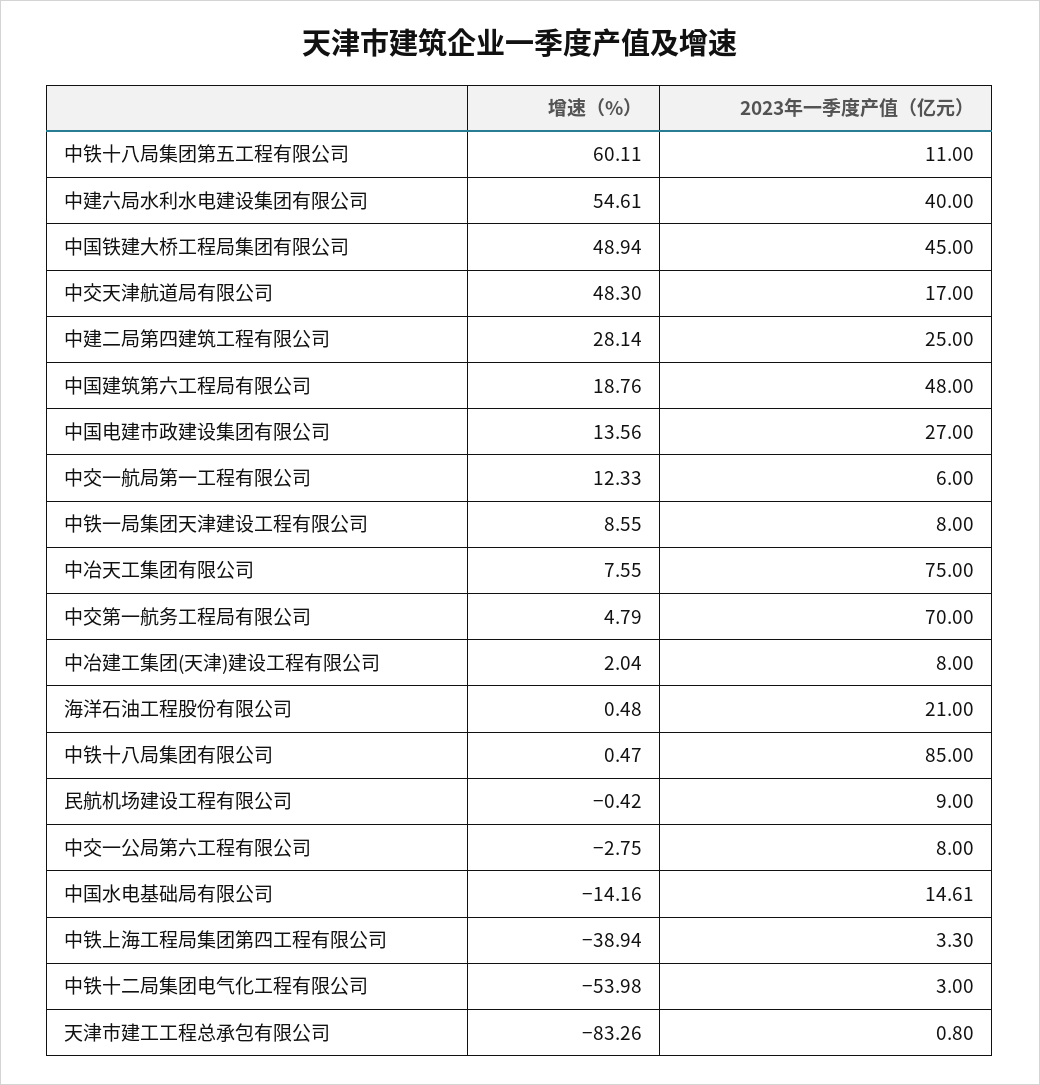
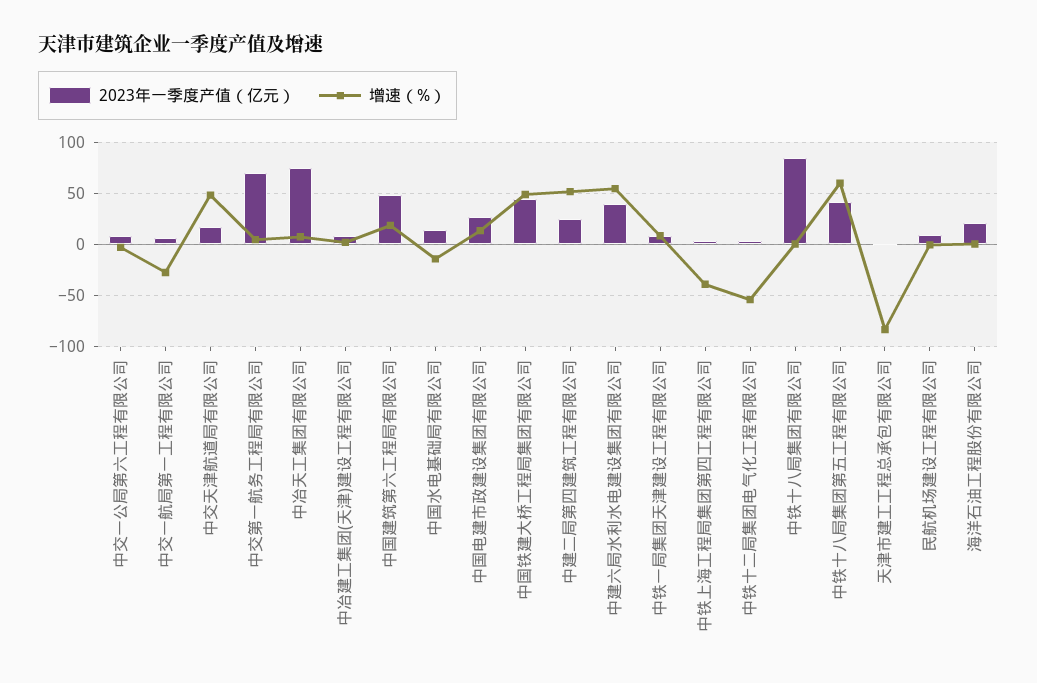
  {
    "增速（%）": {
      "中铁十八局集团第五工程有限公司": 60.11,
      "中建六局水利水电建设集团有限公司": 54.61,
      "中国铁建大桥工程局集团有限公司": 48.94,
      "中交天津航道局有限公司": 48.3,
-     "中建二局第四建筑工程有限公司": 28.14,
+     "中建二局第四建筑工程有限公司": 50,
      "中国建筑第六工程局有限公司": 18.76,
      "中国电建市政建设集团有限公司": 13.56,
-     "中交一航局第一工程有限公司": 12.33,
+     "中交一航局第一工程有限公司": -30,
      "中铁一局集团天津建设工程有限公司": 8.55,
      "中冶天工集团有限公司": 7.55,
      "中交第一航务工程局有限公司": 4.79,
      "中冶建工集团(天津)建设工程有限公司": 2.04,
      "海洋石油工程股份有限公司": 0.48,
      "中铁十八局集团有限公司": 0.47,
      "民航机场建设工程有限公司": -0.42,
      "中交一公局第六工程有限公司": -2.75,
      "中国水电基础局有限公司": -14.16,
      "中铁上海工程局集团第四工程有限公司": -38.94,
      "中铁十二局集团电气化工程有限公司": -53.98,
      "天津市建工工程总承包有限公司": -83.26
    },
    "2023年一季度产值（亿元）": {
-     "中铁十八局集团第五工程有限公司": 11,
+     "中铁十八局集团第五工程有限公司": 40,
      "中建六局水利水电建设集团有限公司": 40,
      "中国铁建大桥工程局集团有限公司": 45,
      "中交天津航道局有限公司": 17,
      "中建二局第四建筑工程有限公司": 25,
      "中国建筑第六工程局有限公司": 48,
      "中国电建市政建设集团有限公司": 27,
      "中交一航局第一工程有限公司": 6,
      "中铁一局集团天津建设工程有限公司": 8,
      "中冶天工集团有限公司": 75,
      "中交第一航务工程局有限公司": 70,
      "中冶建工集团(天津)建设工程有限公司": 8,
      "海洋石油工程股份有限公司": 21,
      "中铁十八局集团有限公司": 85,
      "民航机场建设工程有限公司": 9,
      "中交一公局第六工程有限公司": 8,
      "中国水电基础局有限公司": 14.61,
      "中铁上海工程局集团第四工程有限公司": 3.3,
      "中铁十二局集团电气化工程有限公司": 3,
      "天津市建工工程总承包有限公司": 0.8
    }
  }

